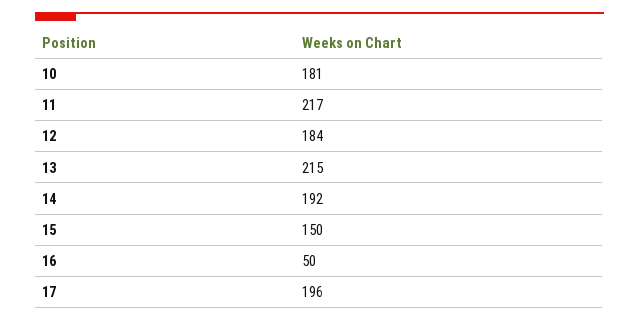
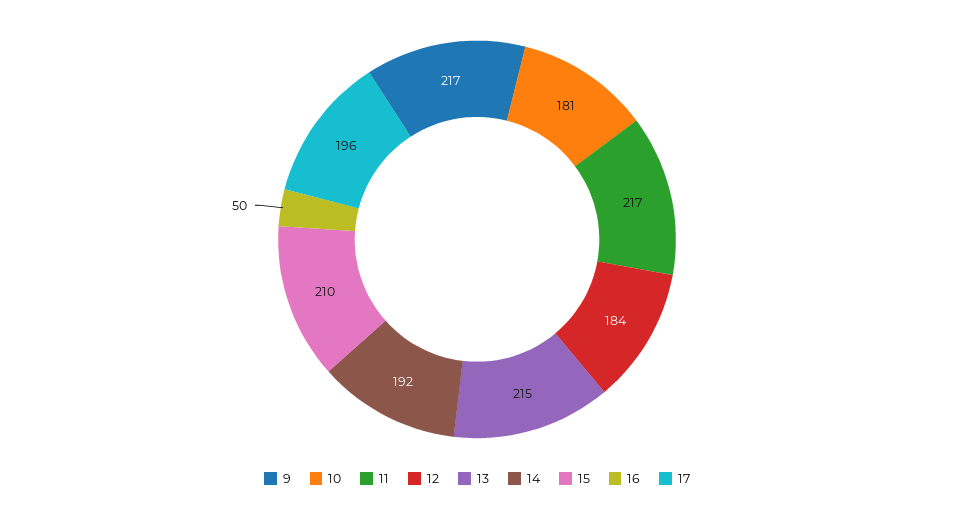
  {
    "10": 181,
    "11": 217,
    "12": 184,
    "13": 215,
    "14": 192,
-   "15": 150,
+   "15": 210,
    "16": 50,
-   "17": 196
+   "17": 196,
+   "9": 217
  }

